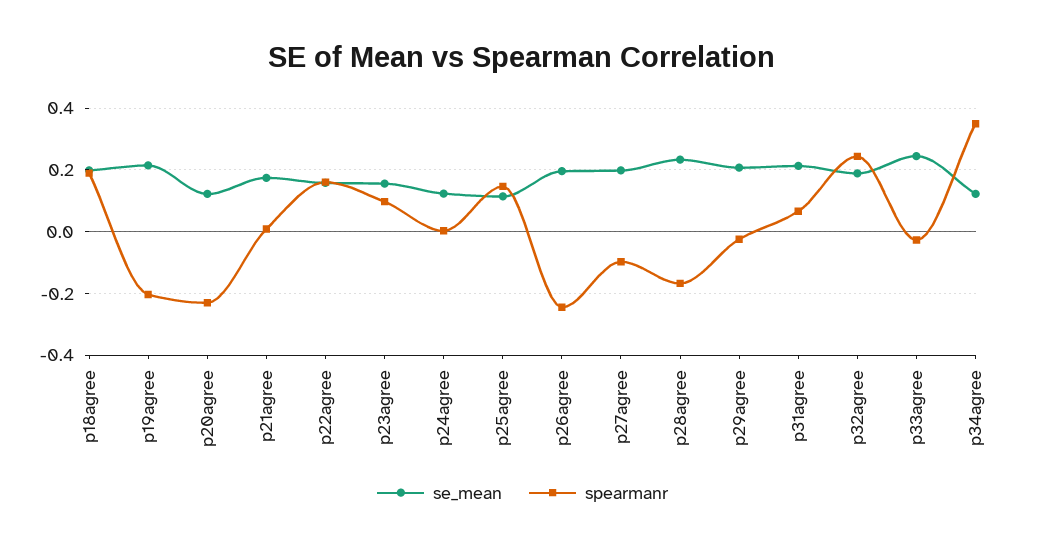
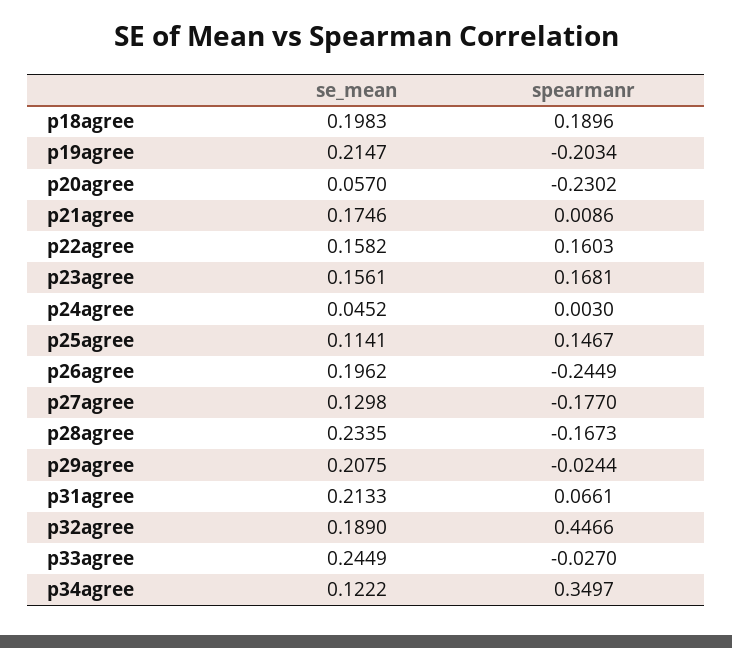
  {
    "se_mean": {
      "p18agree": 0.1983,
      "p19agree": 0.2147,
-     "p20agree": 0.12,
+     "p20agree": 0.057,
      "p21agree": 0.1746,
      "p22agree": 0.1582,
      "p23agree": 0.1561,
-     "p24agree": 0.12,
+     "p24agree": 0.0452,
      "p25agree": 0.1141,
      "p26agree": 0.1962,
-     "p27agree": 0.2,
+     "p27agree": 0.1298,
      "p28agree": 0.2335,
      "p29agree": 0.2075,
      "p31agree": 0.2133,
      "p32agree": 0.189,
      "p33agree": 0.2449,
      "p34agree": 0.1222
    },
    "spearmanr": {
      "p18agree": 0.1896,
      "p19agree": -0.2034,
      "p20agree": -0.2302,
      "p21agree": 0.0086,
      "p22agree": 0.1603,
-     "p23agree": 0.1,
+     "p23agree": 0.1681,
      "p24agree": 0.003,
      "p25agree": 0.1467,
      "p26agree": -0.2449,
-     "p27agree": -0.1,
+     "p27agree": -0.177,
      "p28agree": -0.1673,
      "p29agree": -0.0244,
      "p31agree": 0.0661,
-     "p32agree": 0.24,
+     "p32agree": 0.4466,
      "p33agree": -0.027,
      "p34agree": 0.3497
    }
  }

